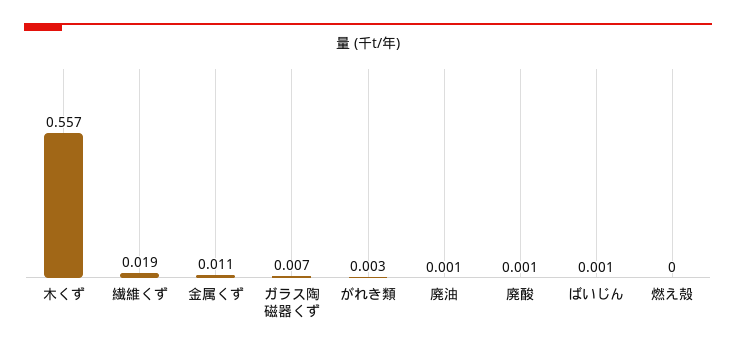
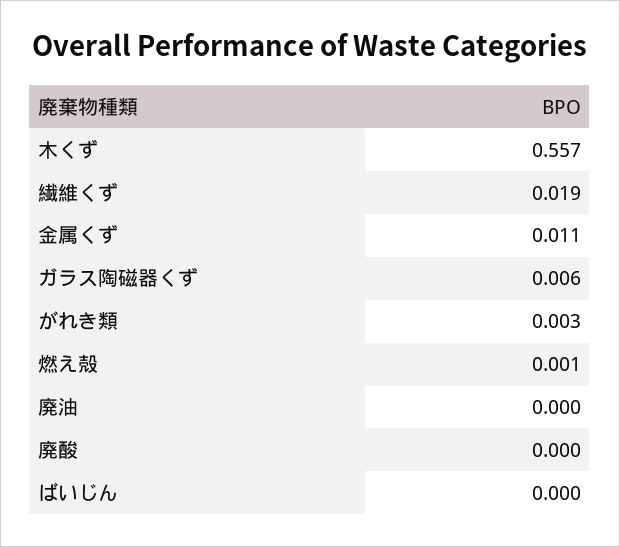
  {
    "木くず": 0.557,
    "繊維くず": 0.019,
    "金属くず": 0.011,
-   "ガラス陶磁器くず": 0.007,
+   "ガラス陶磁器くず": 0.006,
    "がれき類": 0.003,
-   "廃油": 0.001,
+   "廃油": 0,
-   "廃酸": 0.001,
+   "廃酸": 0,
-   "ばいじん": 0.001,
+   "ばいじん": 0,
-   "燃え殻": 0
+   "燃え殻": 0.001
  }

